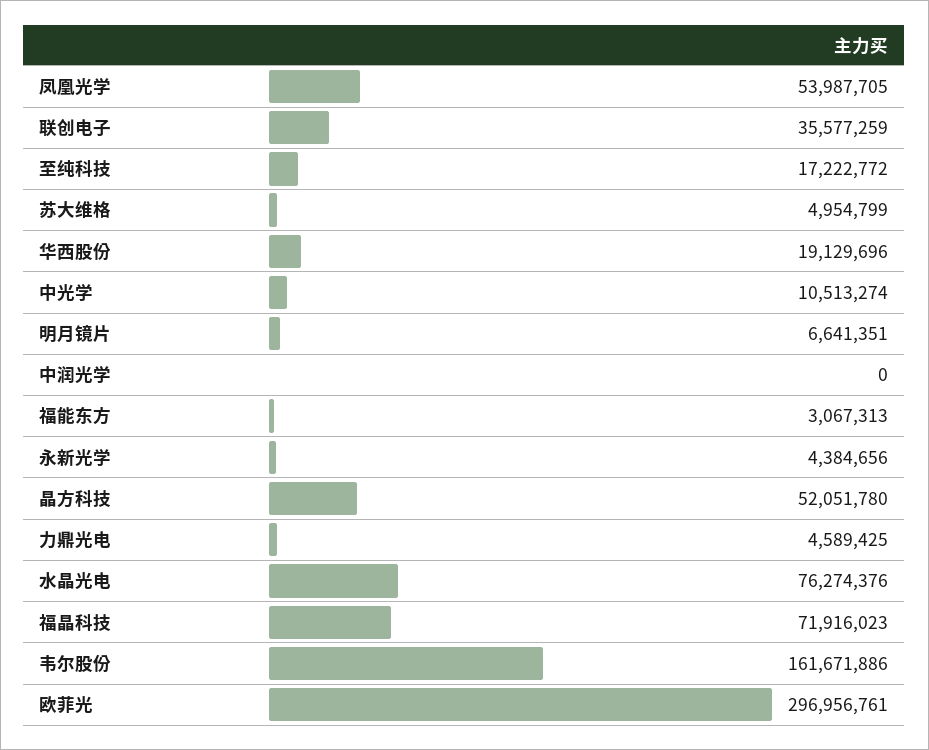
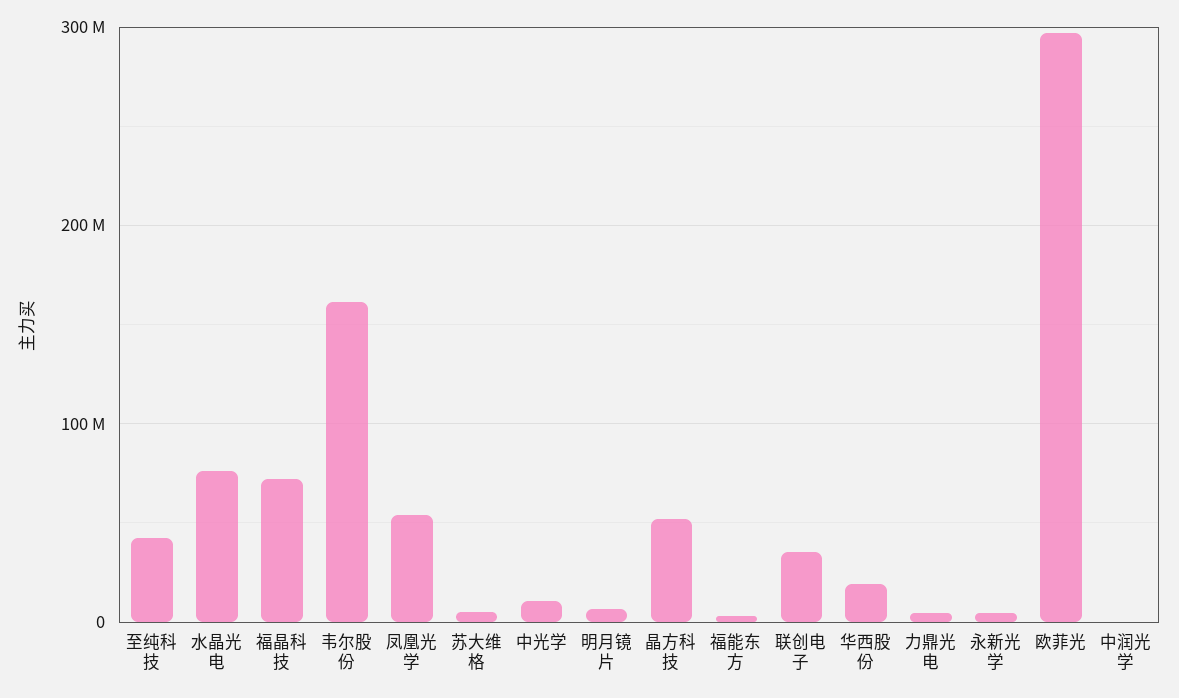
  {
    "凤凰光学": 53987705,
    "联创电子": 35577259,
-   "至纯科技": 17222772,
+   "至纯科技": 40000000,
    "苏大维格": 4954799,
    "华西股份": 19129696,
    "中光学": 10513274,
    "明月镜片": 6641351,
    "中润光学": 0,
    "福能东方": 3067313,
    "永新光学": 4384656,
    "晶方科技": 52051780,
    "力鼎光电": 4589425,
    "水晶光电": 76274376,
    "福晶科技": 71916023,
    "韦尔股份": 161671886,
    "欧菲光": 296956761
  }

